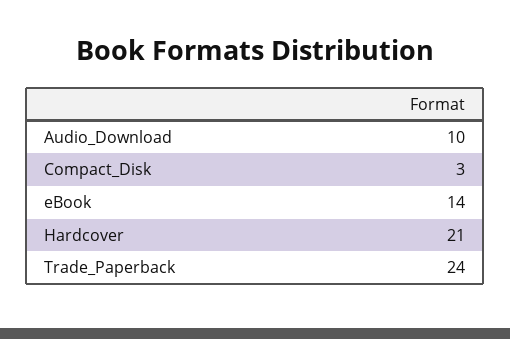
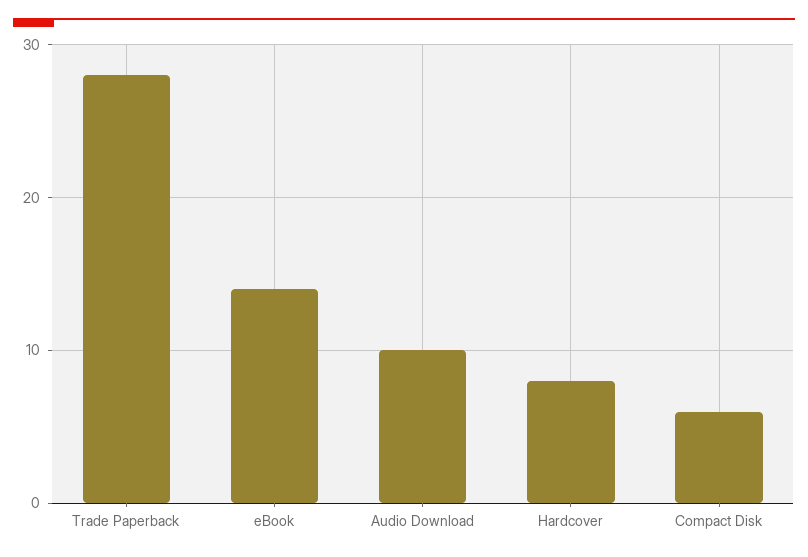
  {
    "Audio_Download": 10,
-   "Compact_Disk": 3,
+   "Compact_Disk": 6,
    "eBook": 14,
-   "Hardcover": 21,
+   "Hardcover": 8,
-   "Trade_Paperback": 24
+   "Trade_Paperback": 28
  }

